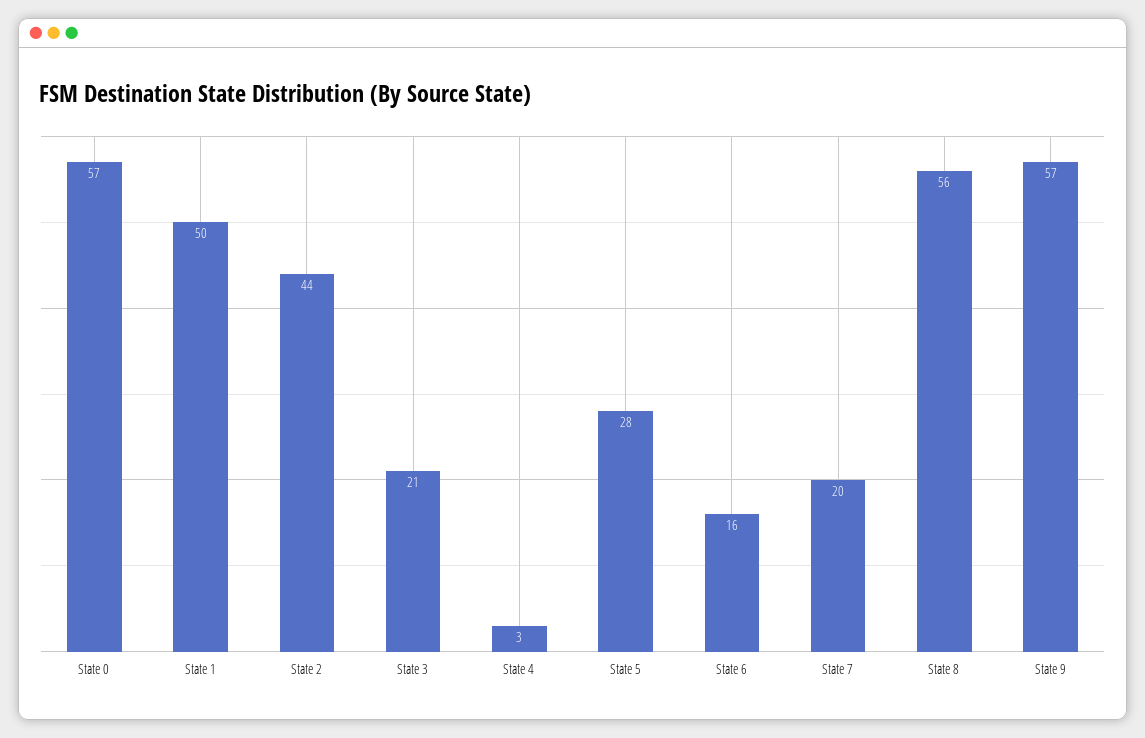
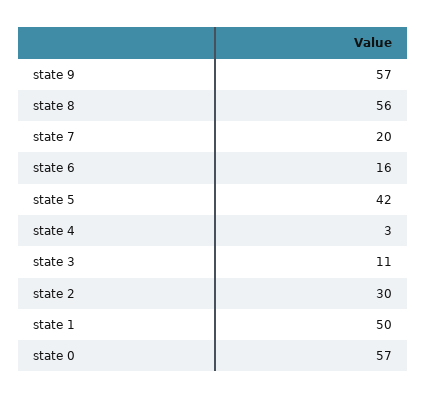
  {
    "State 0": 57,
    "State 1": 50,
-   "State 2": 44,
+   "State 2": 30,
-   "State 3": 21,
+   "State 3": 11,
    "State 4": 3,
-   "State 5": 28,
+   "State 5": 42,
    "State 6": 16,
    "State 7": 20,
    "State 8": 56,
    "State 9": 57
  }

